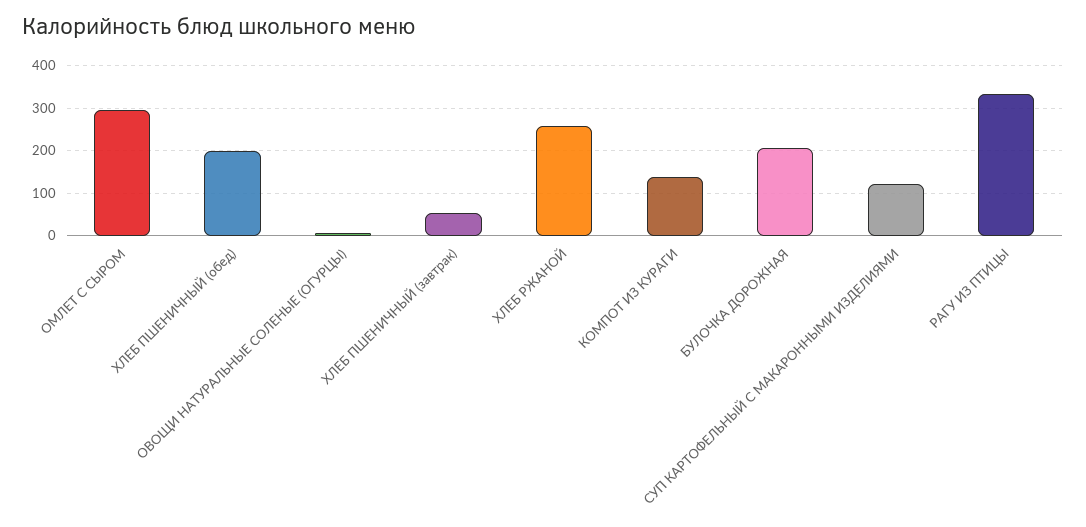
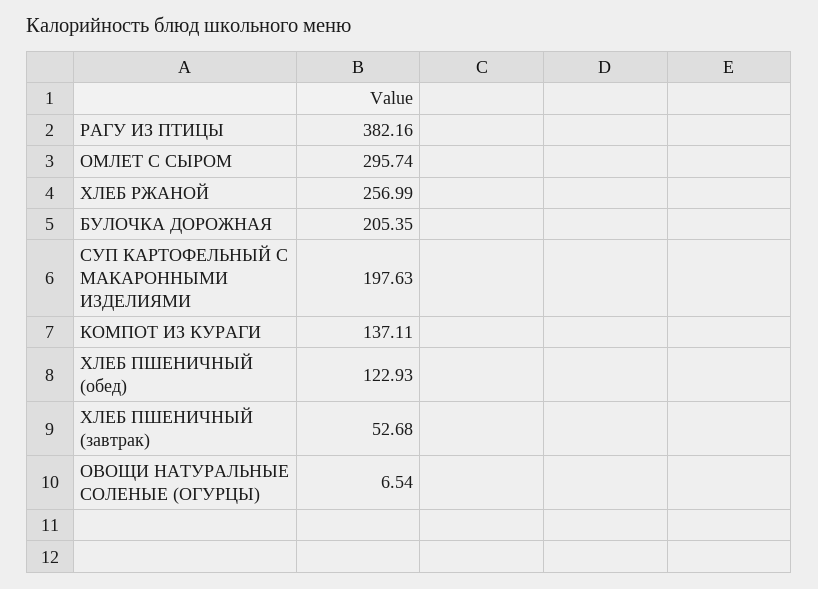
  {
    "ОМЛЕТ С СЫРОМ": 295.74,
-   "ХЛЕБ ПШЕНИЧНЫЙ (обед)": 200,
+   "ХЛЕБ ПШЕНИЧНЫЙ (обед)": 122.93,
    "ОВОЩИ НАТУРАЛЬНЫЕ СОЛЕНЫЕ (ОГУРЦЫ)": 6.54,
    "ХЛЕБ ПШЕНИЧНЫЙ (завтрак)": 52.68,
    "ХЛЕБ РЖАНОЙ": 256.99,
    "КОМПОТ ИЗ КУРАГИ": 137.11,
    "БУЛОЧКА ДОРОЖНАЯ": 205.35,
-   "СУП КАРТОФЕЛЬНЫЙ С МАКАРОННЫМИ ИЗДЕЛИЯМИ": 120,
+   "СУП КАРТОФЕЛЬНЫЙ С МАКАРОННЫМИ ИЗДЕЛИЯМИ": 197.63,
-   "РАГУ ИЗ ПТИЦЫ": 340
+   "РАГУ ИЗ ПТИЦЫ": 382.16
  }

